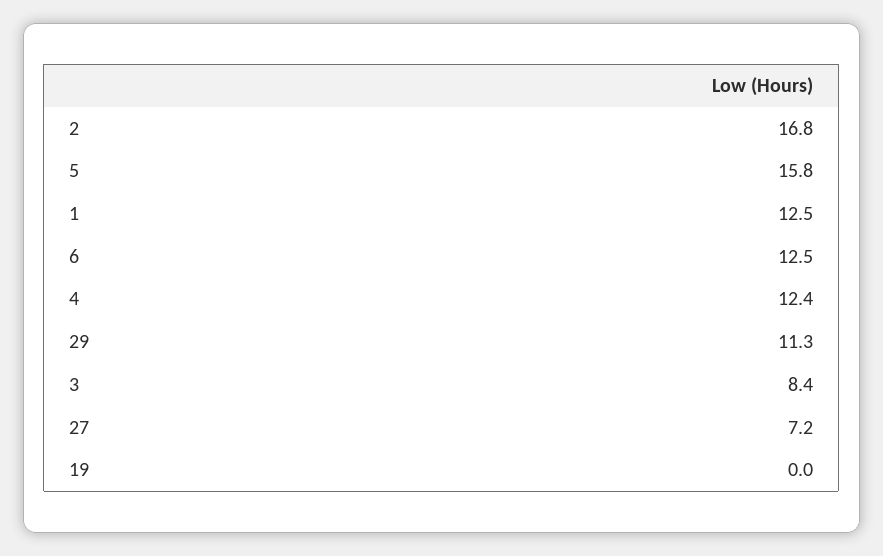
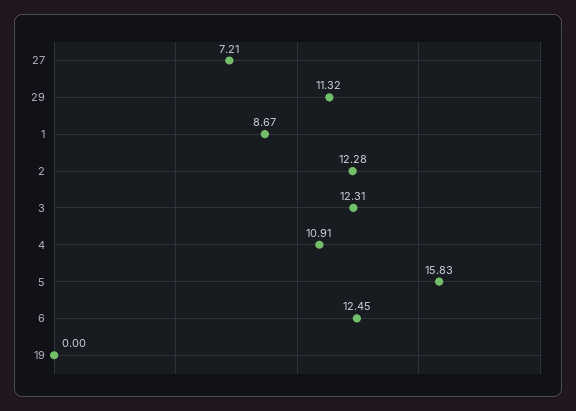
  {
-   "2": 16.8,
+   "2": 12.28,
    "5": 15.83,
-   "1": 12.5,
+   "1": 8.67,
    "6": 12.45,
-   "4": 12.4,
+   "4": 10.91,
    "29": 11.32,
-   "3": 8.4,
+   "3": 12.31,
    "27": 7.21,
    "19": 0
  }

